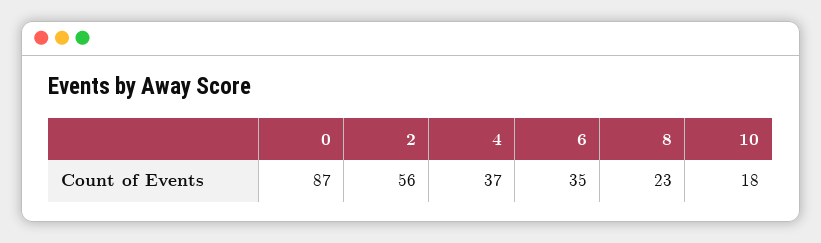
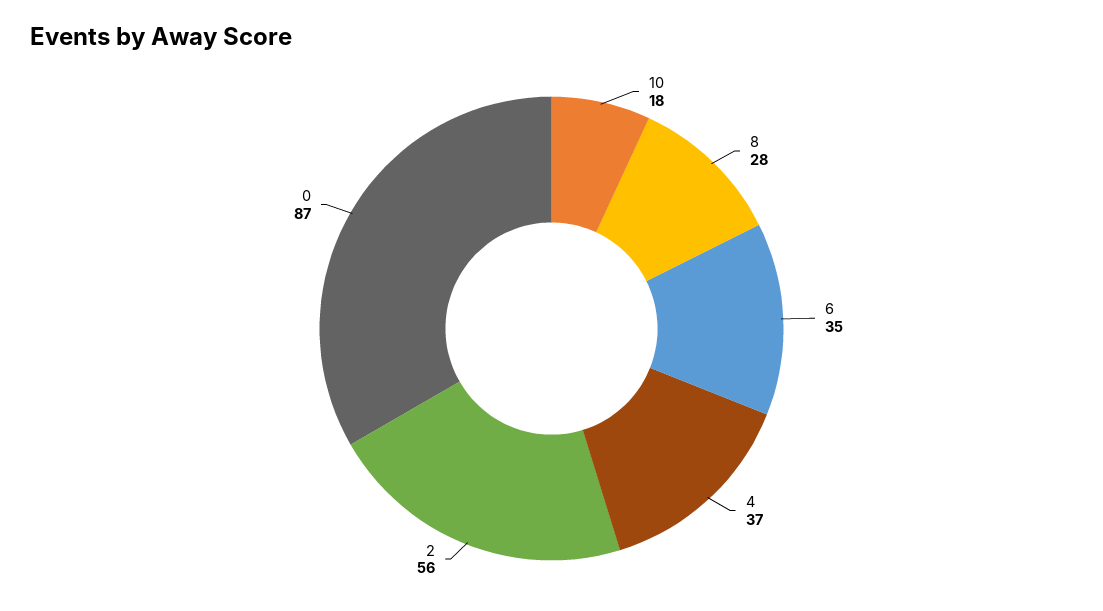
  {
    "0": 87,
    "2": 56,
    "4": 37,
    "6": 35,
-   "8": 23,
+   "8": 28,
    "10": 18
  }

